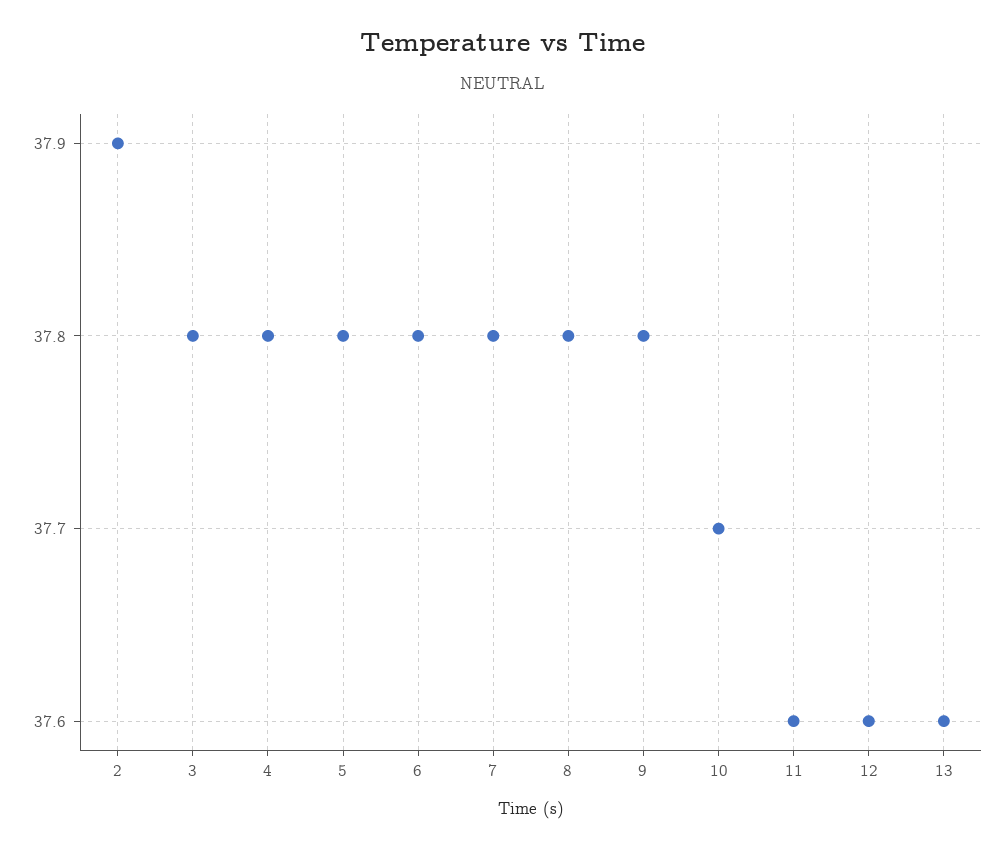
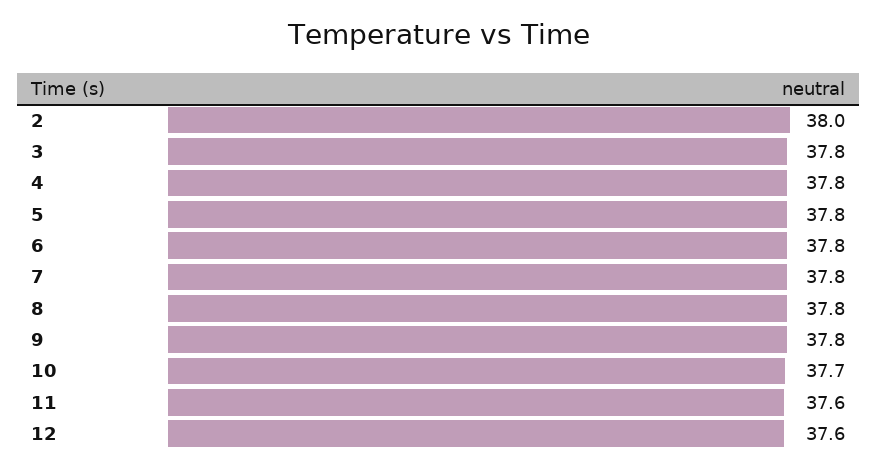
  {
-   "2": 37.9,
+   "2": 38,
    "3": 37.8,
    "4": 37.8,
    "5": 37.8,
    "6": 37.8,
    "7": 37.8,
    "8": 37.8,
    "9": 37.8,
    "10": 37.7,
    "11": 37.6,
-   "12": 37.6,
+   "12": 37.6
-   "13": 37.6
  }

